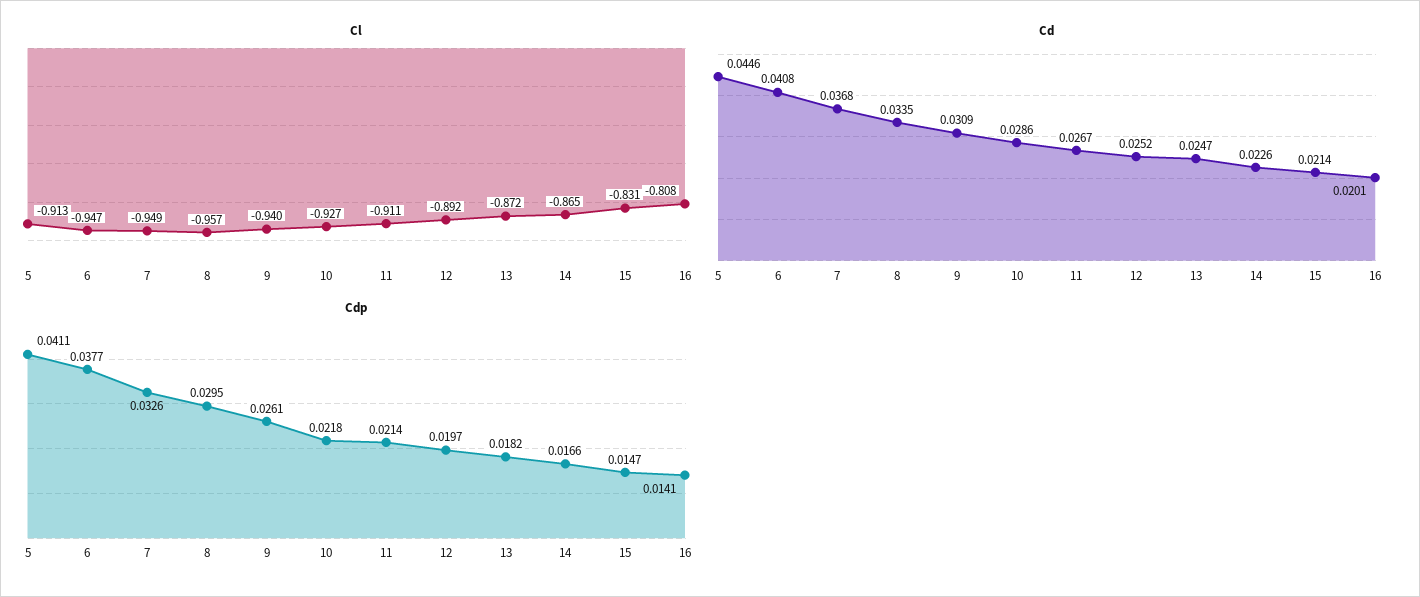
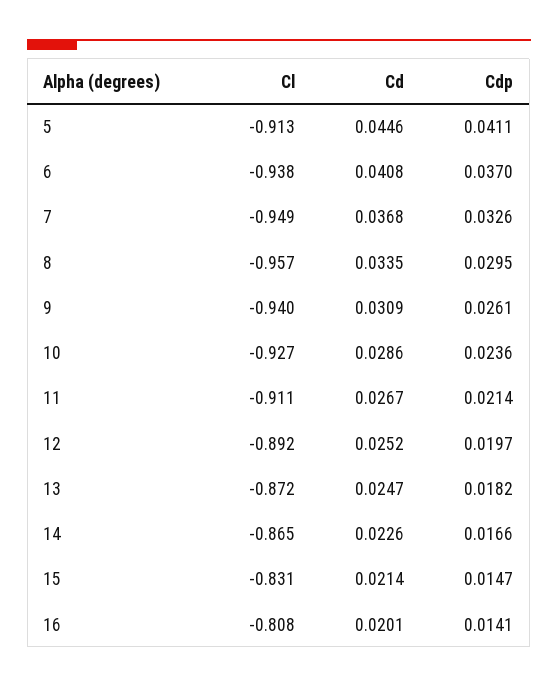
  {
    "Cl": {
      "5": -0.913,
-     "6": -0.947,
+     "6": -0.938,
      "7": -0.949,
      "8": -0.957,
      "9": -0.94,
      "10": -0.927,
      "11": -0.911,
      "12": -0.892,
      "13": -0.872,
      "14": -0.865,
      "15": -0.831,
      "16": -0.808
    },
    "Cd": {
      "5": 0.0446,
      "6": 0.0408,
      "7": 0.0368,
      "8": 0.0335,
      "9": 0.0309,
      "10": 0.0286,
      "11": 0.0267,
      "12": 0.0252,
      "13": 0.0247,
      "14": 0.0226,
      "15": 0.0214,
      "16": 0.0201
    },
    "Cdp": {
      "5": 0.0411,
-     "6": 0.0377,
+     "6": 0.037,
      "7": 0.0326,
      "8": 0.0295,
      "9": 0.0261,
-     "10": 0.0218,
+     "10": 0.0236,
      "11": 0.0214,
      "12": 0.0197,
      "13": 0.0182,
      "14": 0.0166,
      "15": 0.0147,
      "16": 0.0141
    }
  }

